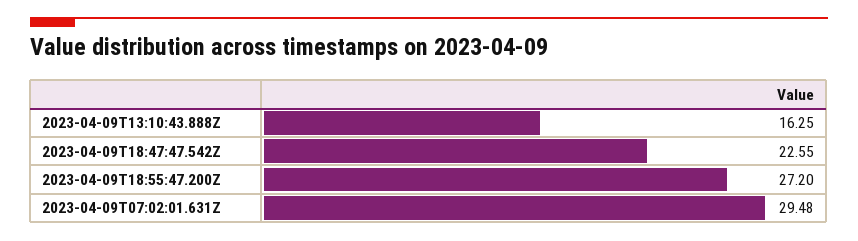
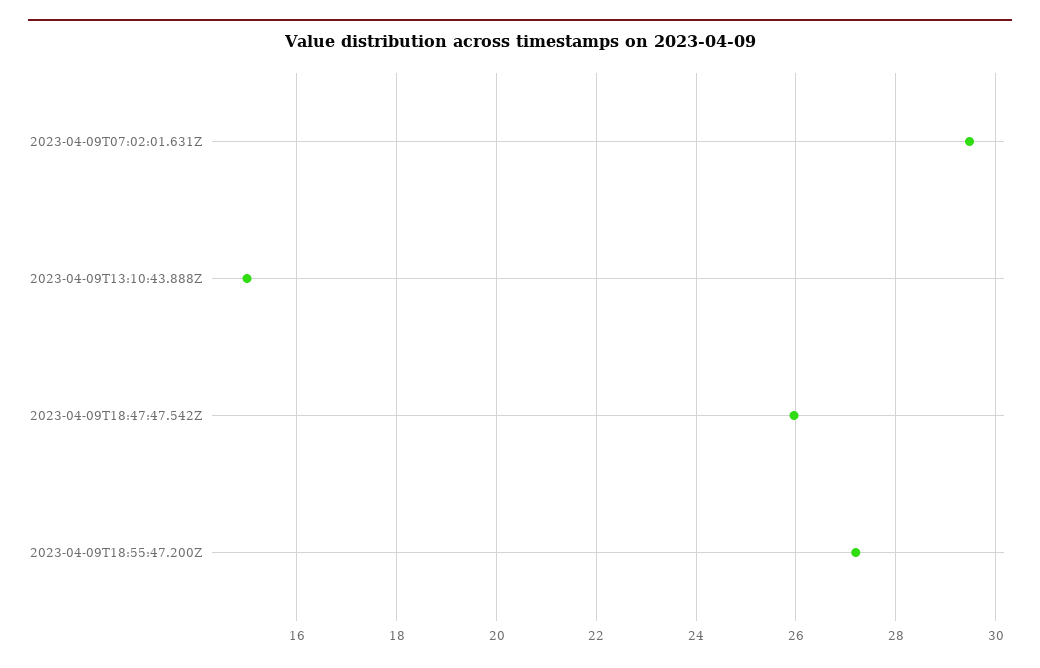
  {
-   "2023-04-09T13:10:43.888Z": 16.25,
+   "2023-04-09T13:10:43.888Z": 15,
-   "2023-04-09T18:47:47.542Z": 22.55,
+   "2023-04-09T18:47:47.542Z": 26,
    "2023-04-09T18:55:47.200Z": 27.2,
    "2023-04-09T07:02:01.631Z": 29.48
  }

